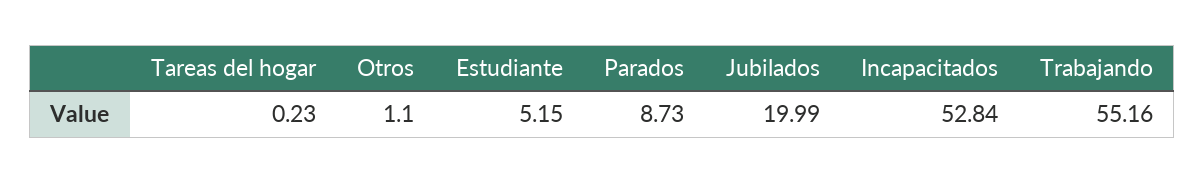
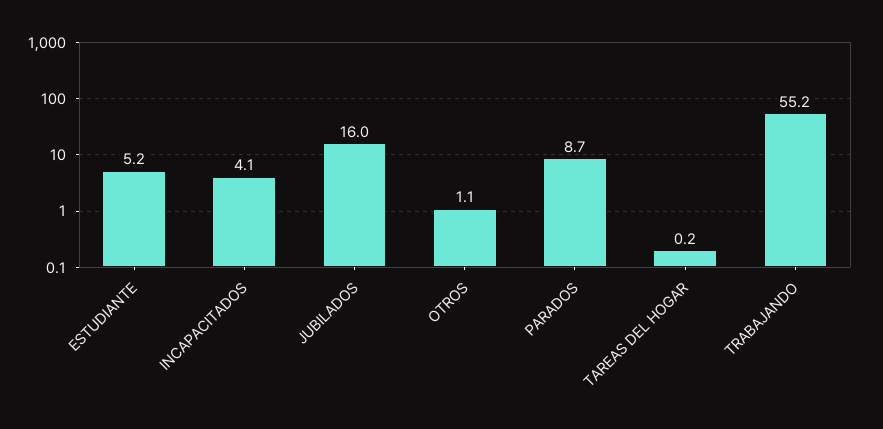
  {
    "Tareas del hogar": 0.23,
    "Otros": 1.1,
    "Estudiante": 5.15,
    "Parados": 8.73,
-   "Jubilados": 19.99,
+   "Jubilados": 16,
-   "Incapacitados": 52.84,
+   "Incapacitados": 4.1,
    "Trabajando": 55.16
  }

